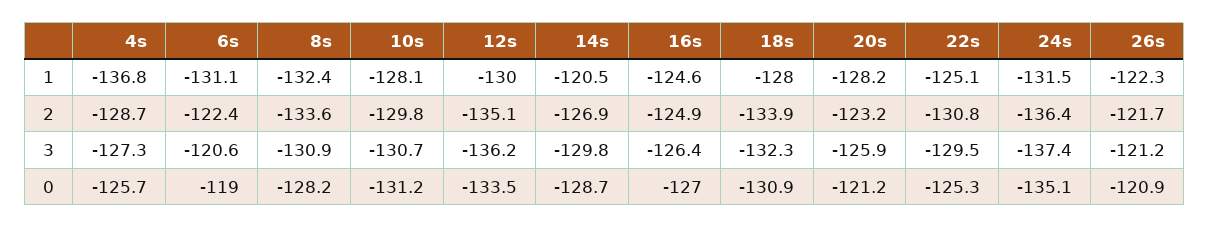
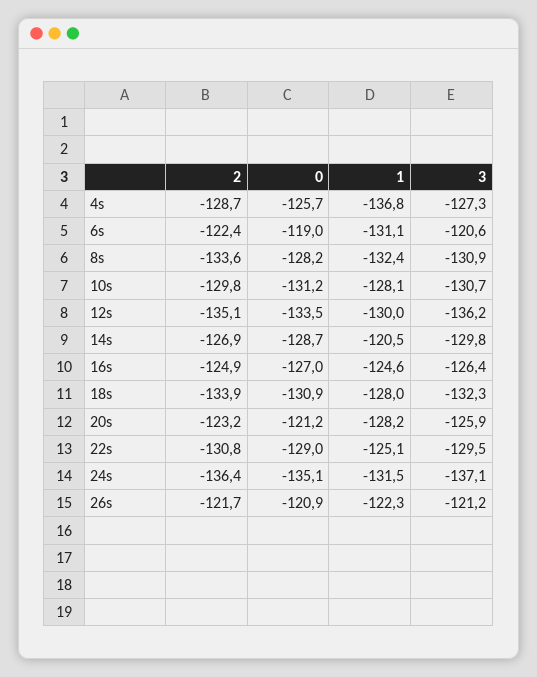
  {
    "4s": {
      "1": -136.8,
      "2": -128.7,
      "3": -127.3,
      "0": -125.7
    },
    "6s": {
      "1": -131.1,
      "2": -122.4,
      "3": -120.6,
      "0": -119
    },
    "8s": {
      "1": -132.4,
      "2": -133.6,
      "3": -130.9,
      "0": -128.2
    },
    "10s": {
      "1": -128.1,
      "2": -129.8,
      "3": -130.7,
      "0": -131.2
    },
    "12s": {
      "1": -130,
      "2": -135.1,
      "3": -136.2,
      "0": -133.5
    },
    "14s": {
      "1": -120.5,
      "2": -126.9,
      "3": -129.8,
      "0": -128.7
    },
    "16s": {
      "1": -124.6,
      "2": -124.9,
      "3": -126.4,
      "0": -127
    },
    "18s": {
      "1": -128,
      "2": -133.9,
      "3": -132.3,
      "0": -130.9
    },
    "20s": {
      "1": -128.2,
      "2": -123.2,
      "3": -125.9,
      "0": -121.2
    },
    "22s": {
      "1": -125.1,
      "2": -130.8,
      "3": -129.5,
-     "0": -125.3
+     "0": -129
    },
    "24s": {
      "1": -131.5,
      "2": -136.4,
-     "3": -137.4,
+     "3": -137.1,
      "0": -135.1
    },
    "26s": {
      "1": -122.3,
      "2": -121.7,
      "3": -121.2,
      "0": -120.9
    }
  }

